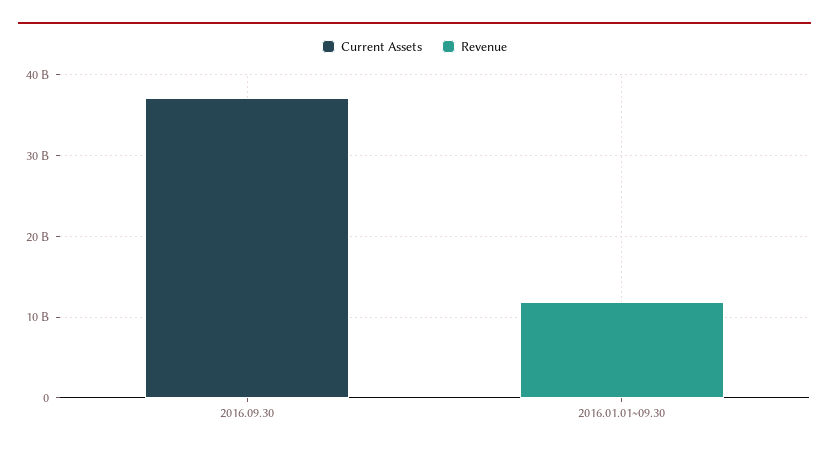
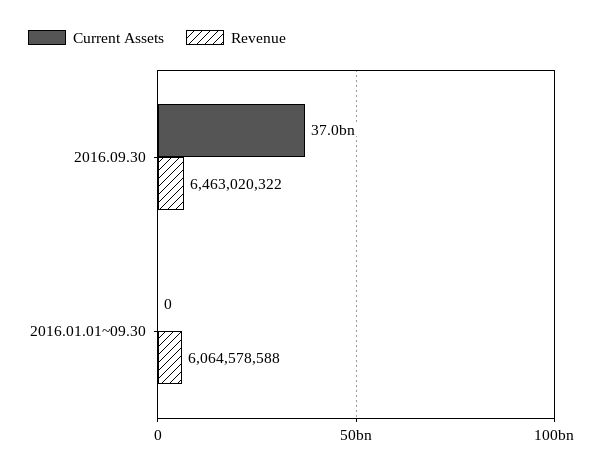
  {
    "Current Assets": {
      "2016.09.30": 37000000000,
      "2016.01.01~09.30": 0
    },
    "Revenue": {
-     "2016.09.30": 0,
+     "2016.09.30": 6463020322,
-     "2016.01.01~09.30": 12000000000
+     "2016.01.01~09.30": 6064578588
    }
  }

